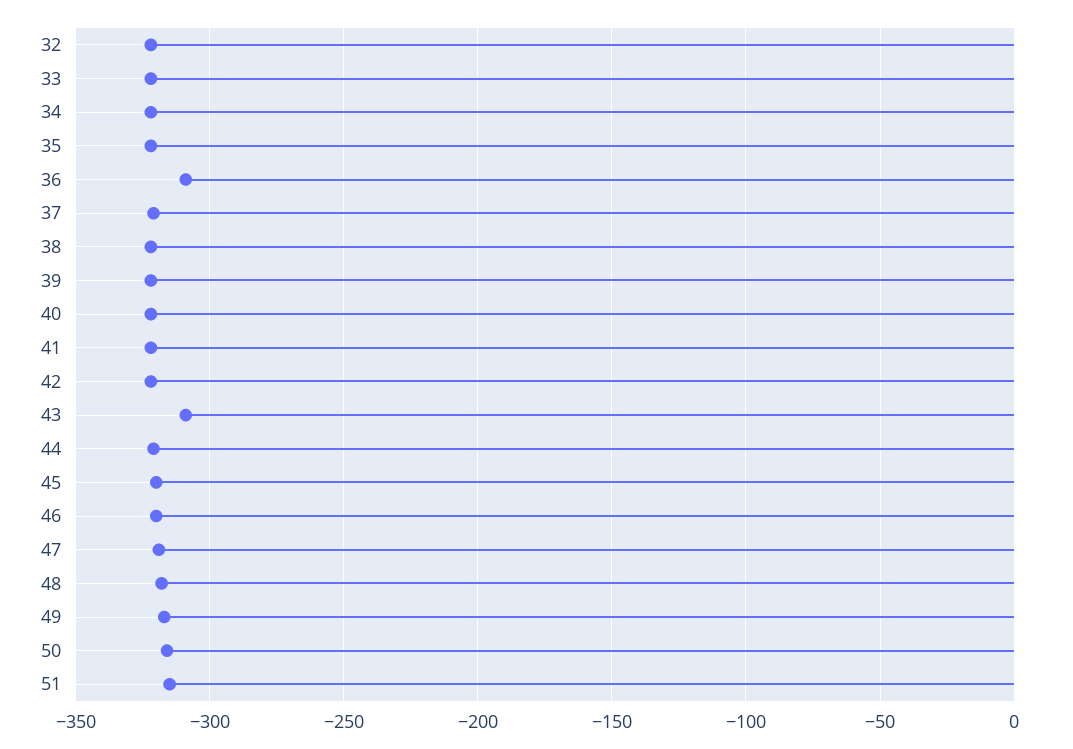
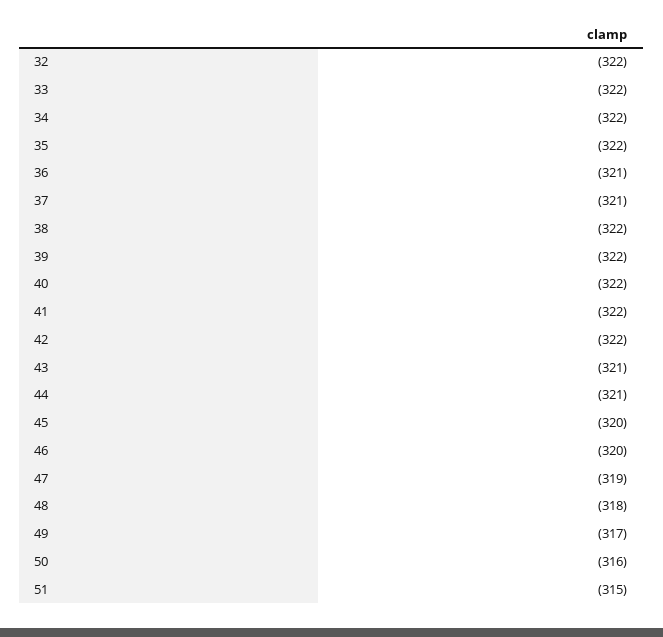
  {
    "32": -322,
    "33": -322,
    "34": -322,
    "35": -322,
-   "36": -310,
+   "36": -321,
    "37": -321,
    "38": -322,
    "39": -322,
    "40": -322,
    "41": -322,
    "42": -322,
-   "43": -310,
+   "43": -321,
    "44": -321,
    "45": -320,
    "46": -320,
    "47": -319,
    "48": -318,
    "49": -317,
    "50": -316,
    "51": -315
  }

